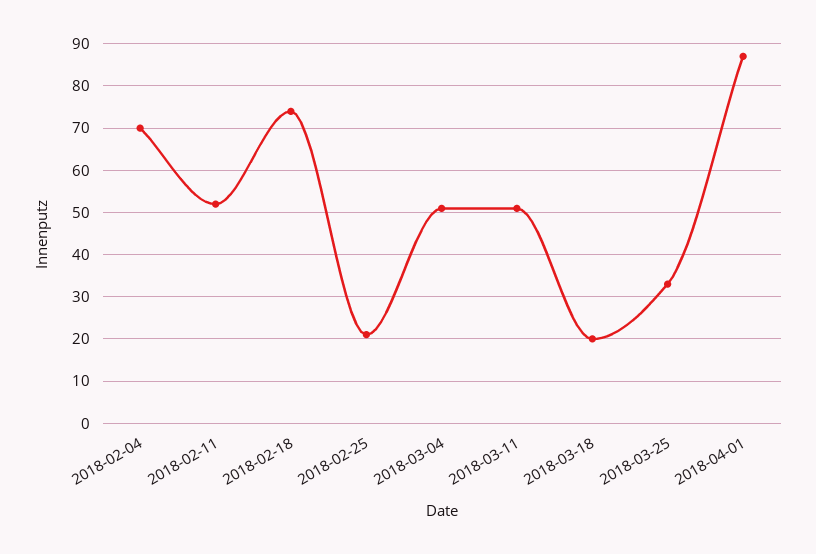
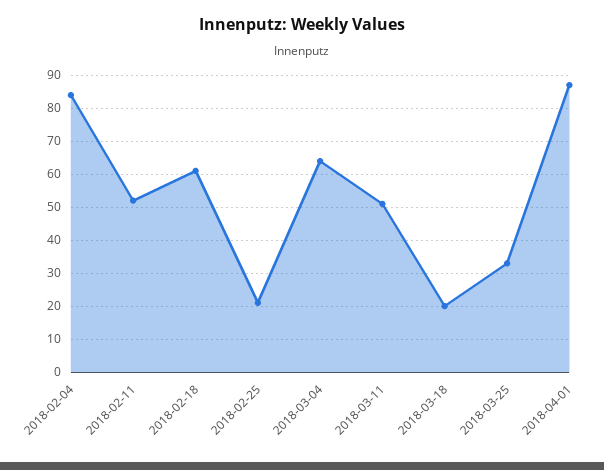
  {
-   "2018-02-04": 70,
+   "2018-02-04": 85,
    "2018-02-11": 50,
-   "2018-02-18": 75,
+   "2018-02-18": 60,
    "2018-02-25": 20,
-   "2018-03-04": 50,
+   "2018-03-04": 65,
    "2018-03-11": 50,
    "2018-03-18": 20,
    "2018-03-25": 35,
    "2018-04-01": 85
  }

